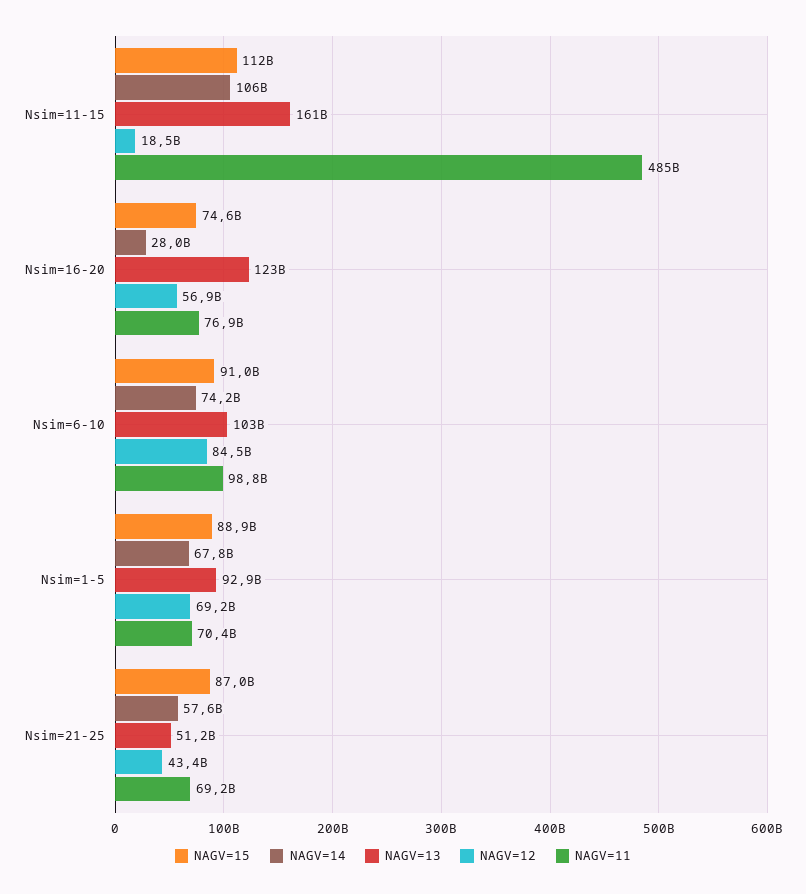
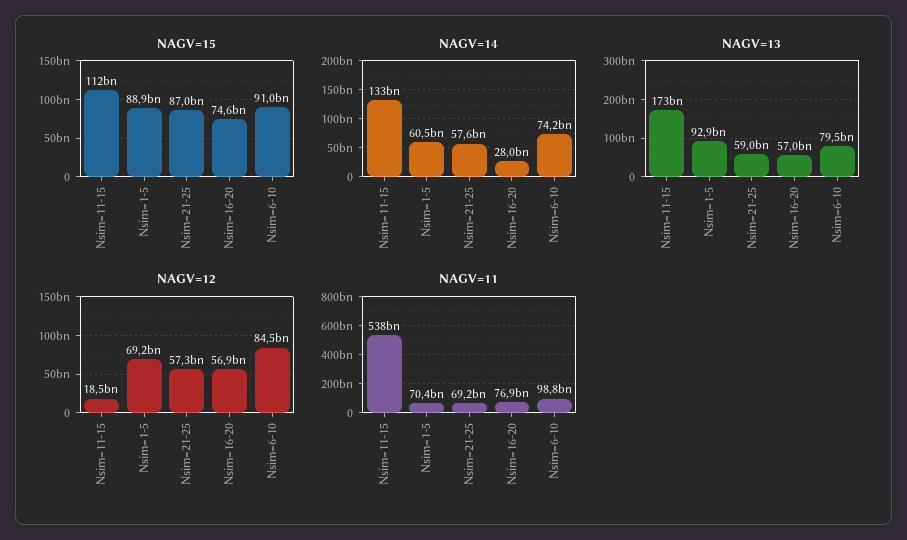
  {
    "NAGV=15": {
      "Nsim=11-15": 112000000000,
      "Nsim=16-20": 74600000000,
      "Nsim=6-10": 91000000000,
      "Nsim=1-5": 88900000000,
      "Nsim=21-25": 87000000000
    },
    "NAGV=14": {
-     "Nsim=11-15": 106000000000,
+     "Nsim=11-15": 133000000000,
      "Nsim=16-20": 28000000000,
      "Nsim=6-10": 74200000000,
-     "Nsim=1-5": 67800000000,
+     "Nsim=1-5": 60500000000,
      "Nsim=21-25": 57600000000
    },
    "NAGV=13": {
-     "Nsim=11-15": 161000000000,
+     "Nsim=11-15": 173000000000,
-     "Nsim=16-20": 123000000000,
+     "Nsim=16-20": 57000000000,
-     "Nsim=6-10": 103000000000,
+     "Nsim=6-10": 79500000000,
      "Nsim=1-5": 92900000000,
-     "Nsim=21-25": 51200000000
+     "Nsim=21-25": 59000000000
    },
    "NAGV=12": {
      "Nsim=11-15": 18500000000,
      "Nsim=16-20": 56900000000,
      "Nsim=6-10": 84500000000,
      "Nsim=1-5": 69200000000,
-     "Nsim=21-25": 43400000000
+     "Nsim=21-25": 57300000000
    },
    "NAGV=11": {
-     "Nsim=11-15": 485000000000,
+     "Nsim=11-15": 538000000000,
      "Nsim=16-20": 76900000000,
      "Nsim=6-10": 98800000000,
      "Nsim=1-5": 70400000000,
      "Nsim=21-25": 69200000000
    }
  }

